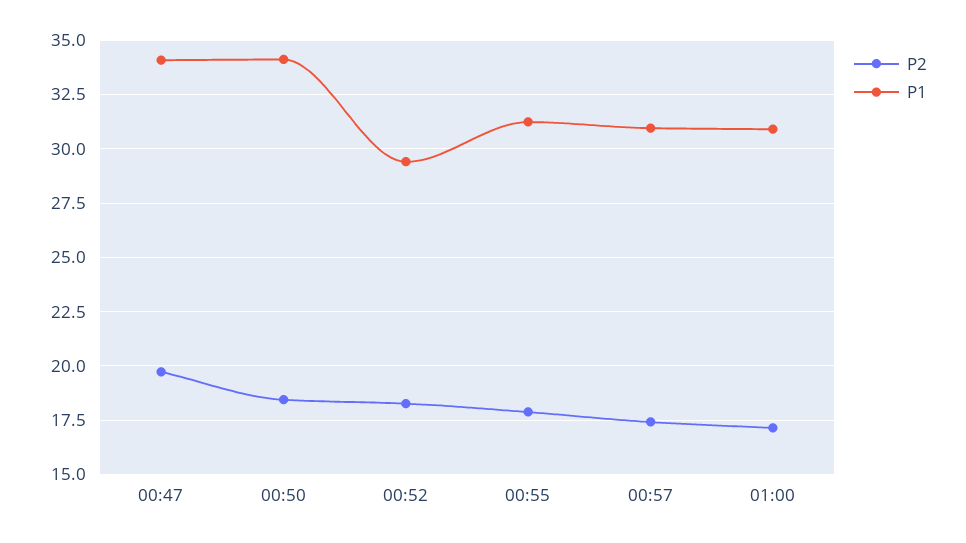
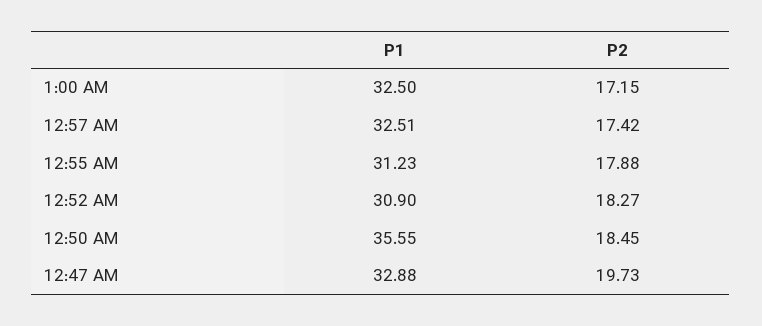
  {
    "P2": {
      "00:47": 19.73,
      "00:50": 18.45,
      "00:52": 18.27,
      "00:55": 17.88,
      "00:57": 17.42,
      "01:00": 17.15
    },
    "P1": {
-     "00:47": 34,
+     "00:47": 32.88,
-     "00:50": 34,
+     "00:50": 35.55,
-     "00:52": 29.5,
+     "00:52": 30.9,
      "00:55": 31.23,
-     "00:57": 31,
+     "00:57": 32.51,
-     "01:00": 31
+     "01:00": 32.5
    }
  }

